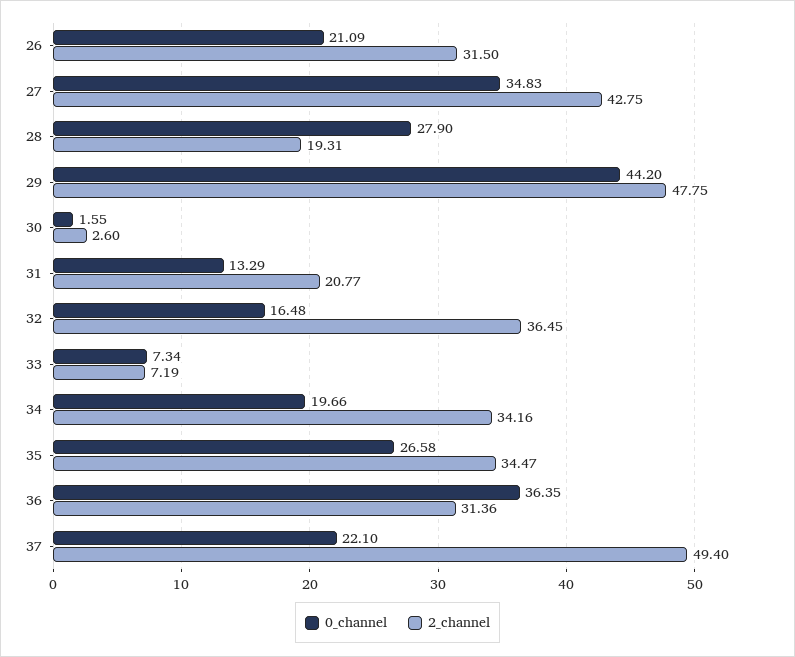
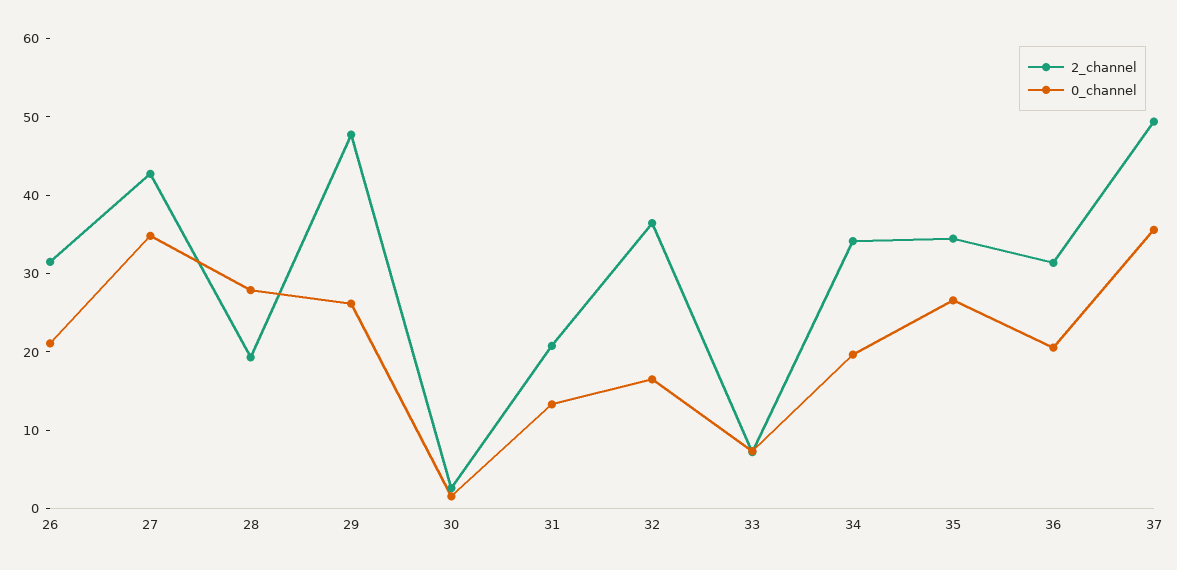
  {
    "0_channel": {
      "26": 21.09,
      "27": 34.83,
      "28": 27.9,
-     "29": 44.2,
+     "29": 26,
      "30": 1.55,
      "31": 13.29,
      "32": 16.48,
      "33": 7.34,
      "34": 19.66,
      "35": 26.58,
-     "36": 36.35,
+     "36": 20,
-     "37": 22.1
+     "37": 36
    },
    "2_channel": {
      "26": 31.5,
      "27": 42.75,
      "28": 19.31,
      "29": 47.75,
      "30": 2.6,
      "31": 20.77,
      "32": 36.45,
      "33": 7.19,
      "34": 34.16,
      "35": 34.47,
      "36": 31.36,
      "37": 49.4
    }
  }

